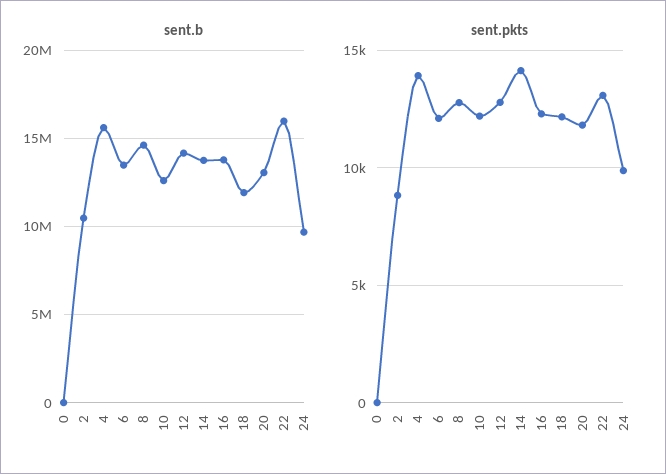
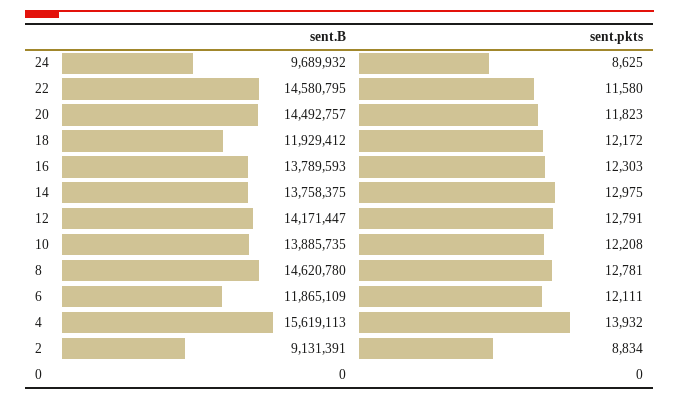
  {
    "sent.b": {
      "0": 0,
-     "2": 10500000,
+     "2": 9131391,
      "4": 15619113,
-     "6": 13500000,
+     "6": 11865109,
      "8": 14620780,
-     "10": 12500000,
+     "10": 13885735,
      "12": 14171447,
      "14": 13758375,
      "16": 13789593,
      "18": 11929412,
-     "20": 13000000,
+     "20": 14492757,
-     "22": 16000000,
+     "22": 14580795,
      "24": 9689932
    },
    "sent.pkts": {
      "0": 0,
      "2": 8834,
      "4": 13932,
      "6": 12111,
      "8": 12781,
      "10": 12208,
      "12": 12791,
-     "14": 14000,
+     "14": 12975,
      "16": 12303,
      "18": 12172,
      "20": 11823,
-     "22": 13000,
+     "22": 11580,
-     "24": 10000
+     "24": 8625
    }
  }

